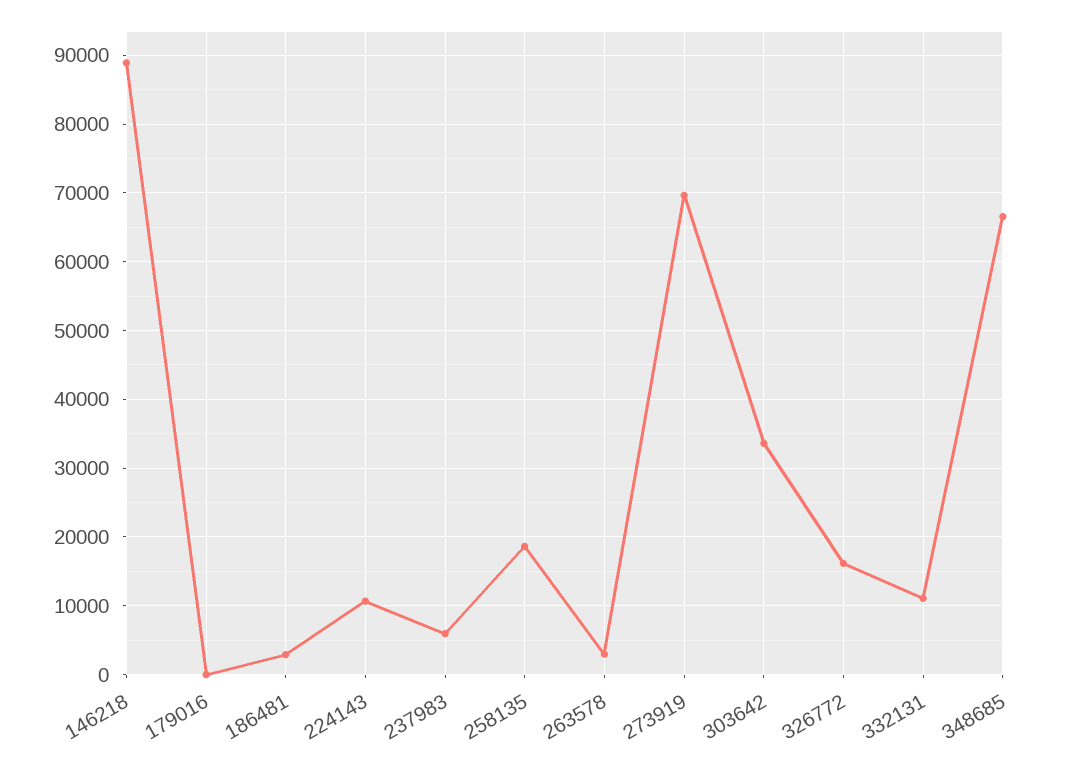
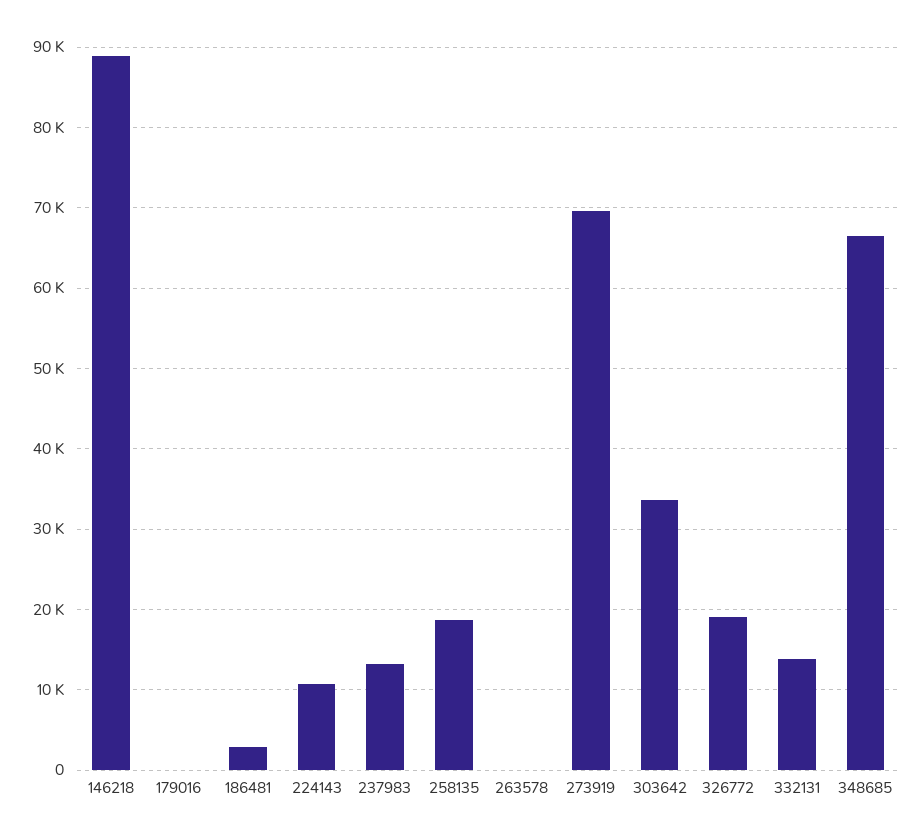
  {
    "146218": 89000,
    "179016": 0,
    "186481": 3000,
    "224143": 11000,
-   "237983": 6000,
+   "237983": 13000,
    "258135": 19000,
-   "263578": 3000,
+   "263578": 0,
    "273919": 70000,
    "303642": 34000,
-   "326772": 16000,
+   "326772": 19000,
-   "332131": 11000,
+   "332131": 14000,
    "348685": 67000
  }

